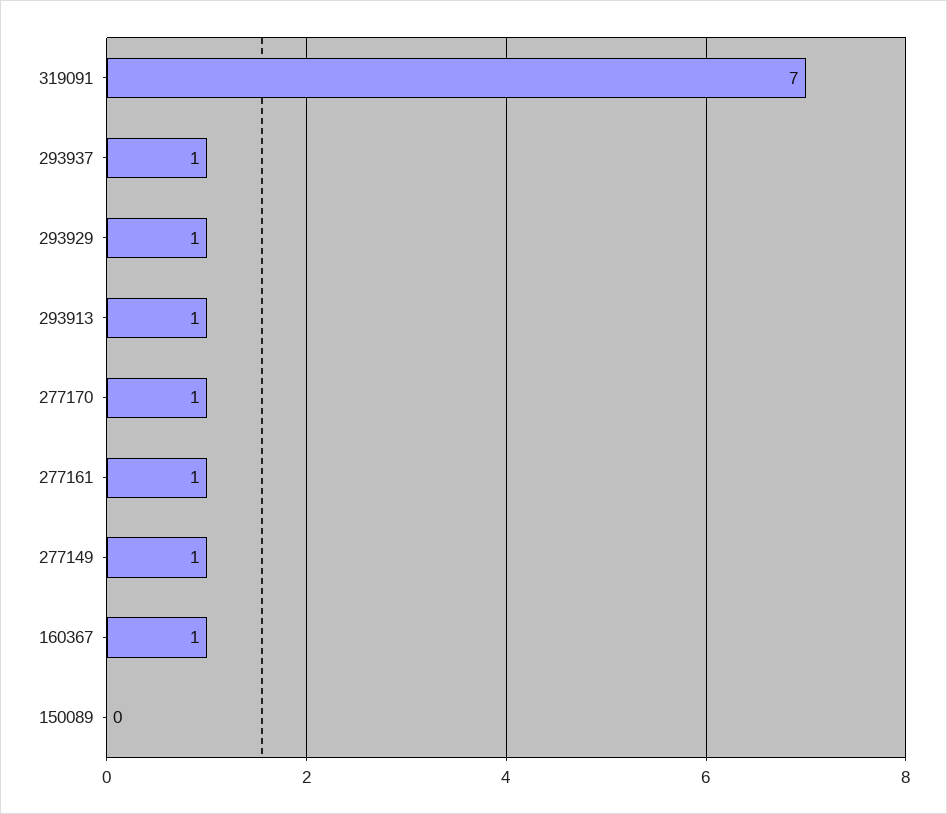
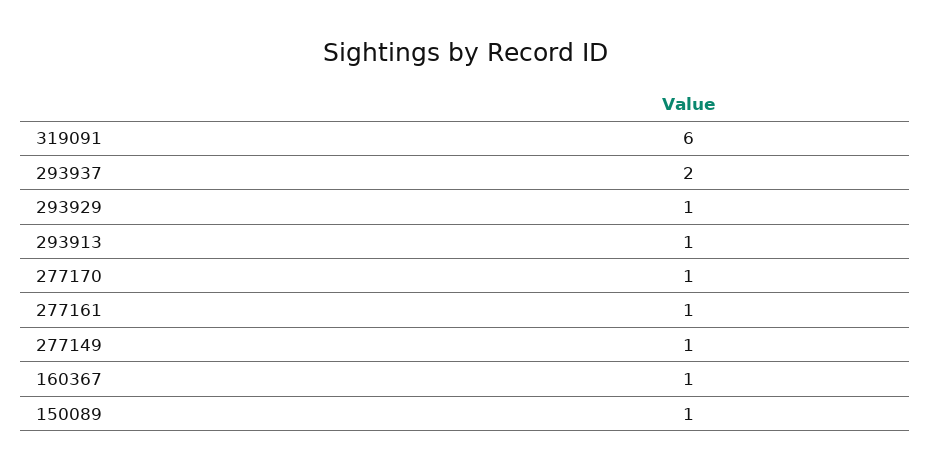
  {
-   "319091": 7,
+   "319091": 6,
-   "293937": 1,
+   "293937": 2,
    "293929": 1,
    "293913": 1,
    "277170": 1,
    "277161": 1,
    "277149": 1,
    "160367": 1,
-   "150089": 0
+   "150089": 1
  }

